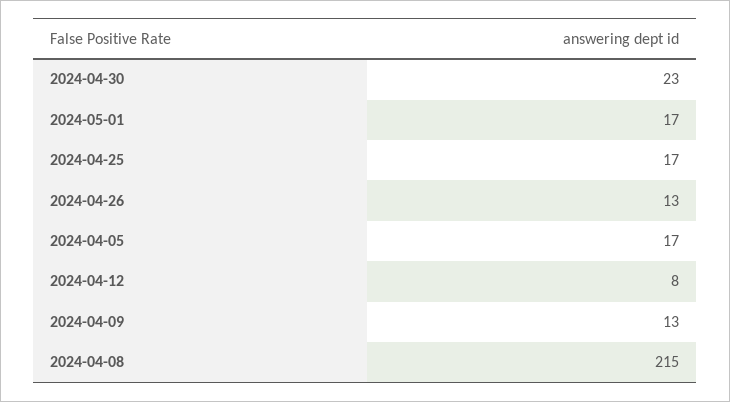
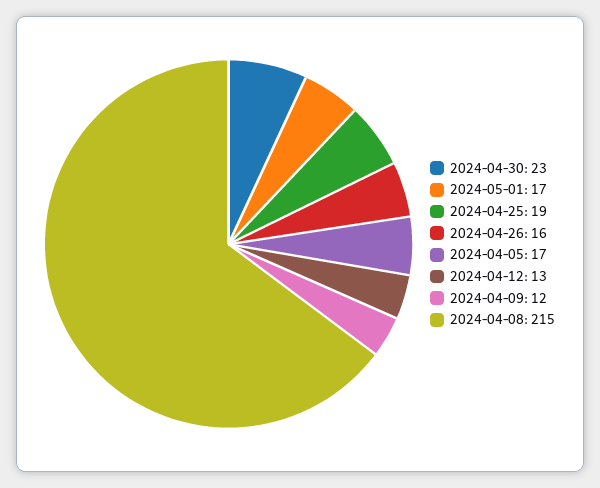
  {
    "2024-04-30": 23,
    "2024-05-01": 17,
-   "2024-04-25": 17,
+   "2024-04-25": 19,
-   "2024-04-26": 13,
+   "2024-04-26": 16,
    "2024-04-05": 17,
-   "2024-04-12": 8,
+   "2024-04-12": 13,
-   "2024-04-09": 13,
+   "2024-04-09": 12,
    "2024-04-08": 215
  }

